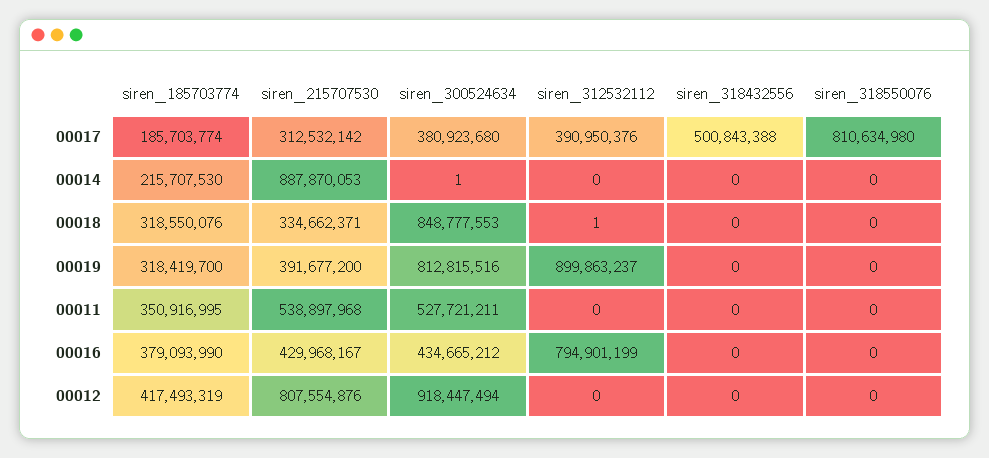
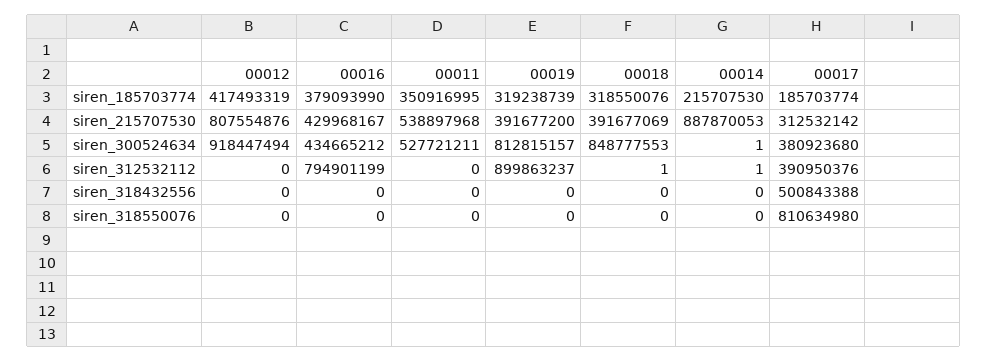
  {
    "siren_185703774": {
      "00017": 185703774,
      "00014": 215707530,
      "00018": 318550076,
-     "00019": 318419700,
+     "00019": 319238739,
      "00011": 350916995,
      "00016": 379093990,
      "00012": 417493319
    },
    "siren_215707530": {
      "00017": 312532142,
      "00014": 887870053,
-     "00018": 334662371,
+     "00018": 391677069,
      "00019": 391677200,
      "00011": 538897968,
      "00016": 429968167,
      "00012": 807554876
    },
    "siren_300524634": {
      "00017": 380923680,
      "00014": 1,
      "00018": 848777553,
-     "00019": 812815516,
+     "00019": 812815157,
      "00011": 527721211,
      "00016": 434665212,
      "00012": 918447494
    },
    "siren_312532112": {
      "00017": 390950376,
-     "00014": 0,
+     "00014": 1,
      "00018": 1,
      "00019": 899863237,
      "00011": 0,
      "00016": 794901199,
      "00012": 0
    },
    "siren_318432556": {
      "00017": 500843388,
      "00014": 0,
      "00018": 0,
      "00019": 0,
      "00011": 0,
      "00016": 0,
      "00012": 0
    },
    "siren_318550076": {
      "00017": 810634980,
      "00014": 0,
      "00018": 0,
      "00019": 0,
      "00011": 0,
      "00016": 0,
      "00012": 0
    }
  }

